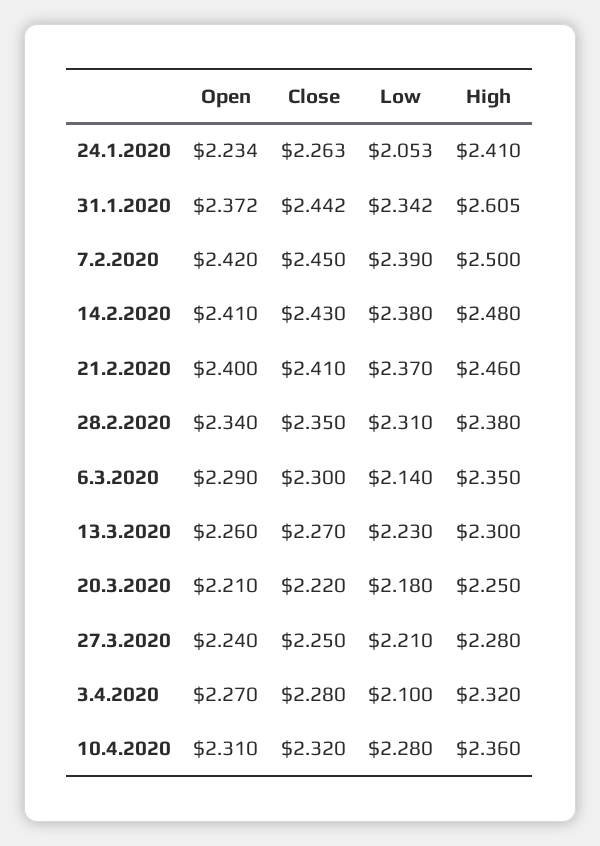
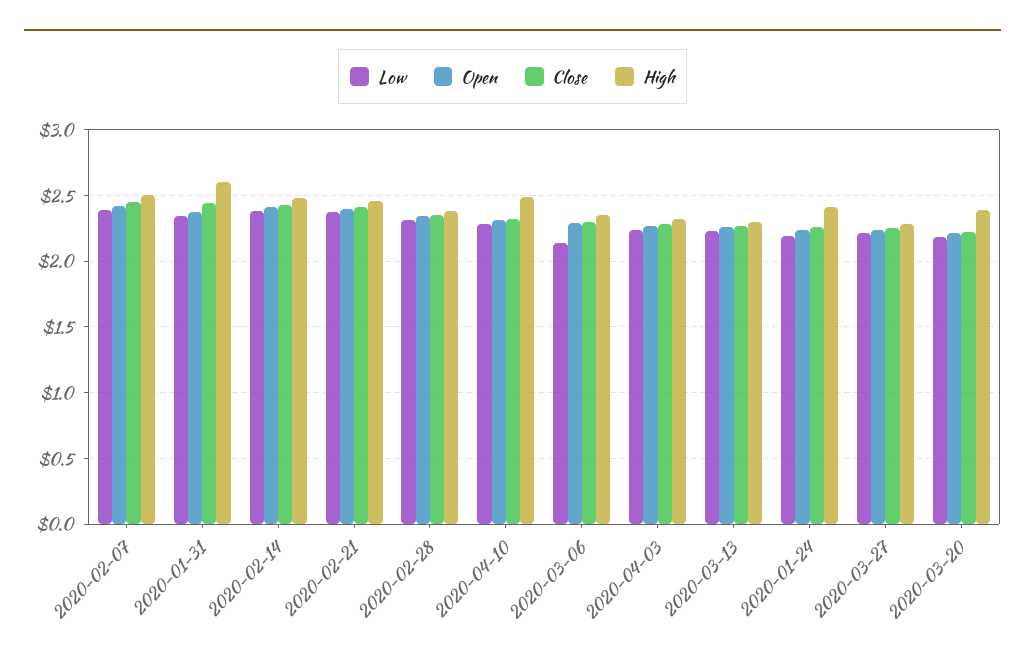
  {
    "Open": {
      "24.1.2020": 2.234,
      "31.1.2020": 2.372,
      "7.2.2020": 2.42,
      "14.2.2020": 2.41,
      "21.2.2020": 2.4,
      "28.2.2020": 2.34,
      "6.3.2020": 2.29,
      "13.3.2020": 2.26,
      "20.3.2020": 2.21,
      "27.3.2020": 2.24,
      "3.4.2020": 2.27,
      "10.4.2020": 2.31
    },
    "Close": {
      "24.1.2020": 2.263,
      "31.1.2020": 2.442,
      "7.2.2020": 2.45,
      "14.2.2020": 2.43,
      "21.2.2020": 2.41,
      "28.2.2020": 2.35,
      "6.3.2020": 2.3,
      "13.3.2020": 2.27,
      "20.3.2020": 2.22,
      "27.3.2020": 2.25,
      "3.4.2020": 2.28,
      "10.4.2020": 2.32
    },
    "Low": {
-     "24.1.2020": 2.053,
+     "24.1.2020": 2.2,
      "31.1.2020": 2.342,
      "7.2.2020": 2.39,
      "14.2.2020": 2.38,
      "21.2.2020": 2.37,
      "28.2.2020": 2.31,
      "6.3.2020": 2.14,
      "13.3.2020": 2.23,
      "20.3.2020": 2.18,
      "27.3.2020": 2.21,
-     "3.4.2020": 2.1,
+     "3.4.2020": 2.25,
      "10.4.2020": 2.28
    },
    "High": {
      "24.1.2020": 2.41,
      "31.1.2020": 2.605,
      "7.2.2020": 2.5,
      "14.2.2020": 2.48,
      "21.2.2020": 2.46,
      "28.2.2020": 2.38,
      "6.3.2020": 2.35,
      "13.3.2020": 2.3,
-     "20.3.2020": 2.25,
+     "20.3.2020": 2.4,
      "27.3.2020": 2.28,
      "3.4.2020": 2.32,
-     "10.4.2020": 2.36
+     "10.4.2020": 2.5
    }
  }

